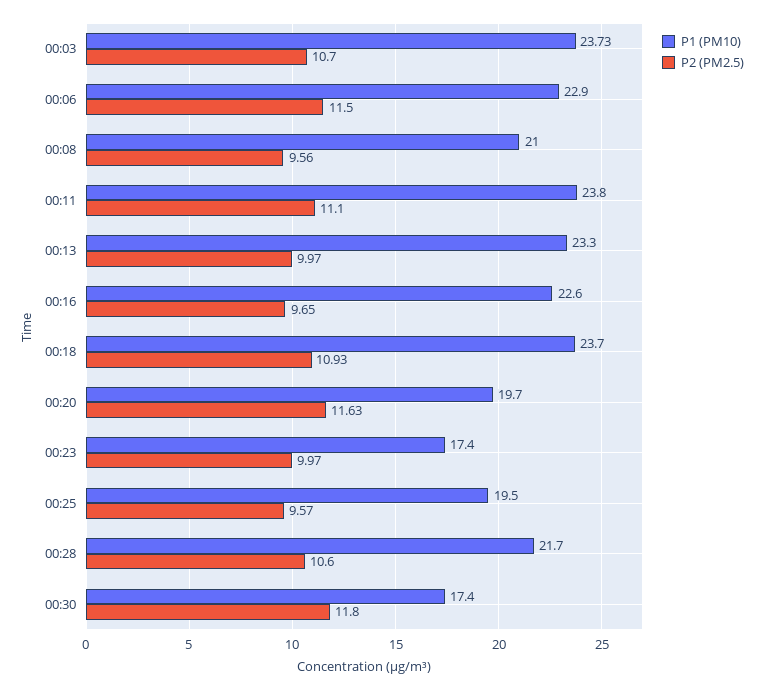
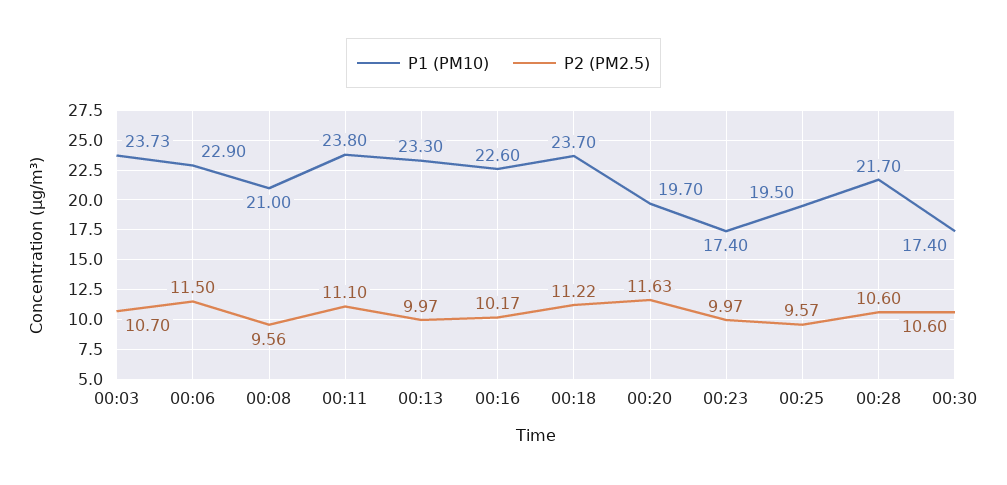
  {
    "P1 (PM10)": {
      "00:03": 23.73,
      "00:06": 22.9,
      "00:08": 21,
      "00:11": 23.8,
      "00:13": 23.3,
      "00:16": 22.6,
      "00:18": 23.7,
      "00:20": 19.7,
      "00:23": 17.4,
      "00:25": 19.5,
      "00:28": 21.7,
      "00:30": 17.4
    },
    "P2 (PM2.5)": {
      "00:03": 10.7,
      "00:06": 11.5,
      "00:08": 9.56,
      "00:11": 11.1,
      "00:13": 9.97,
-     "00:16": 9.65,
+     "00:16": 10.17,
-     "00:18": 10.93,
+     "00:18": 11.22,
      "00:20": 11.63,
      "00:23": 9.97,
      "00:25": 9.57,
      "00:28": 10.6,
-     "00:30": 11.8
+     "00:30": 10.6
    }
  }

